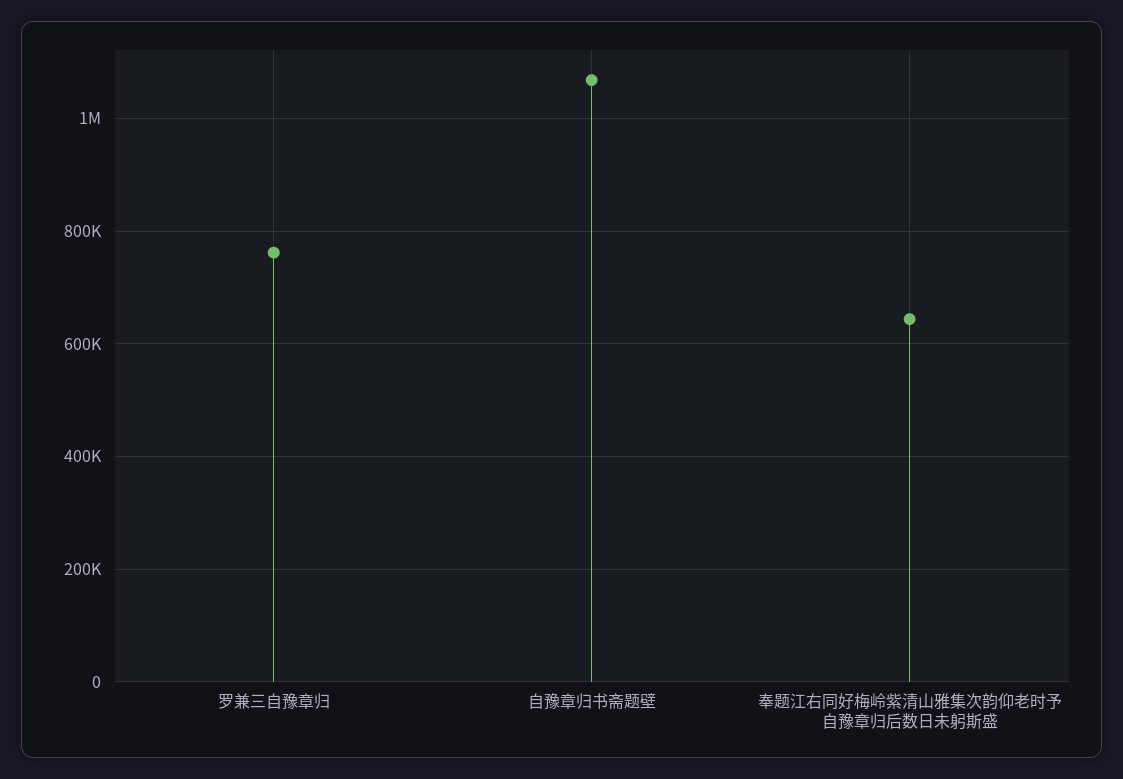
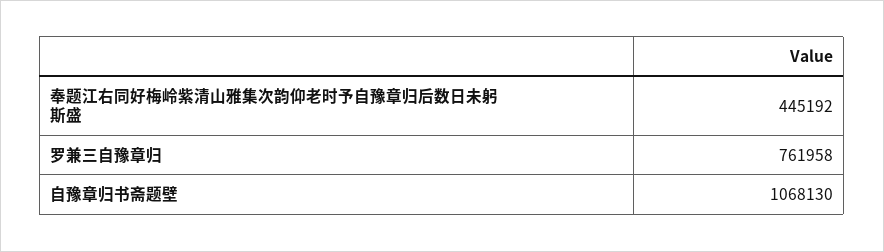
  {
    "罗兼三自豫章归": 761958,
    "自豫章归书斋题壁": 1068130,
-   "奉题江右同好梅岭紫清山雅集次韵仰老时予自豫章归后数日未躬斯盛": 640000
+   "奉题江右同好梅岭紫清山雅集次韵仰老时予自豫章归后数日未躬斯盛": 445192
  }

